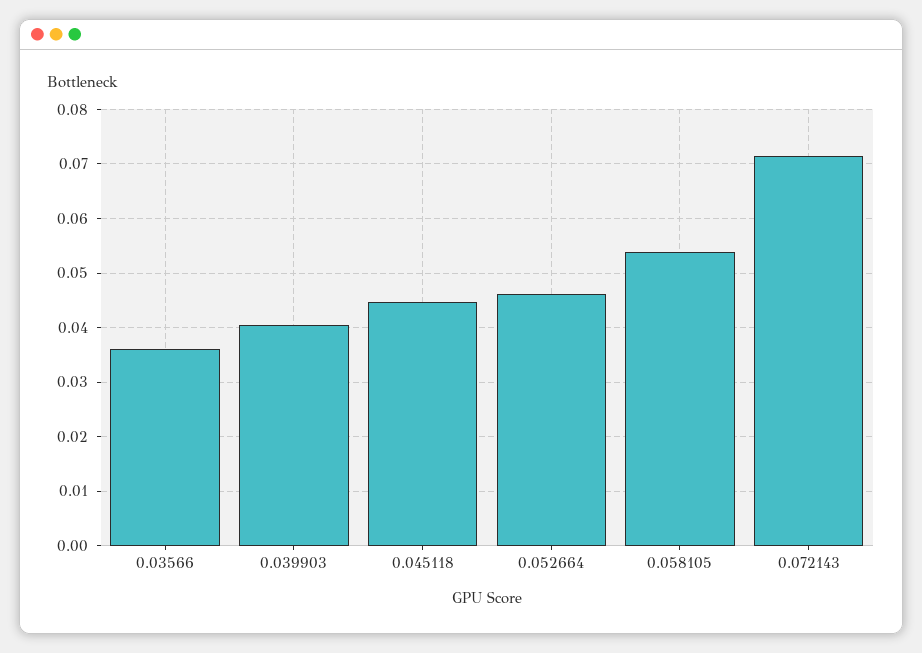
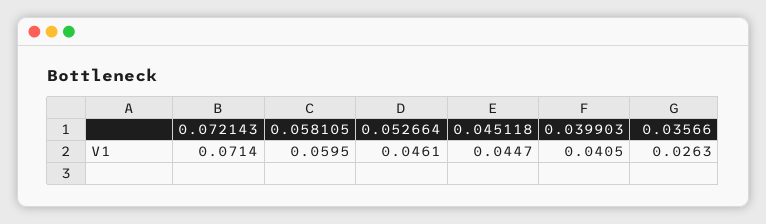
  {
-   "0.03566": 0.036,
+   "0.03566": 0.0263,
    "0.039903": 0.0405,
    "0.045118": 0.0447,
    "0.052664": 0.0461,
-   "0.058105": 0.054,
+   "0.058105": 0.0595,
    "0.072143": 0.0714
  }

